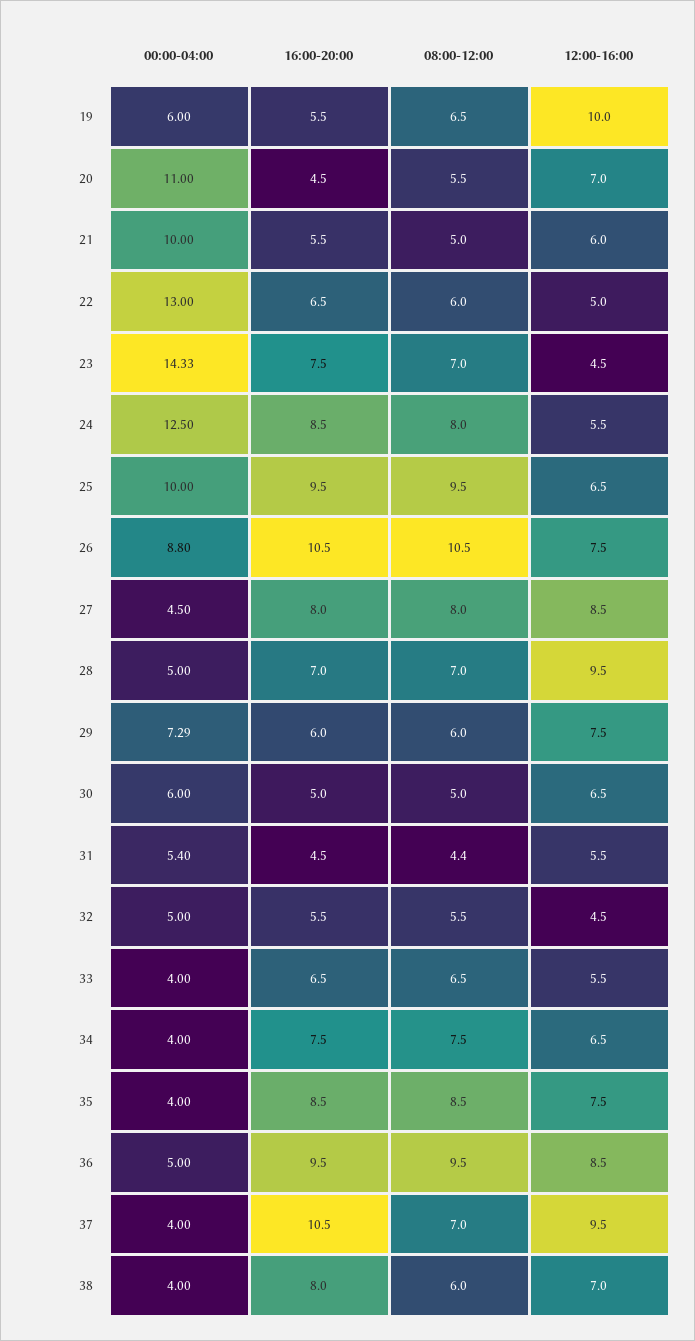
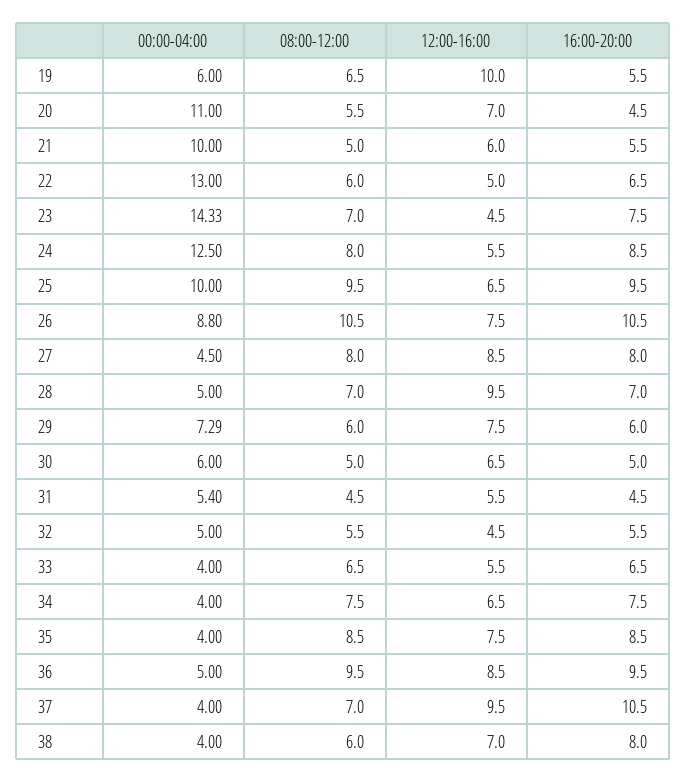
  {
    "00:00-04:00": {
      "19": 6,
      "20": 11,
      "21": 10,
      "22": 13,
      "23": 14.33,
      "24": 12.5,
      "25": 10,
      "26": 8.8,
      "27": 4.5,
      "28": 5,
      "29": 7.29,
      "30": 6,
      "31": 5.4,
      "32": 5,
      "33": 4,
      "34": 4,
      "35": 4,
      "36": 5,
      "37": 4,
      "38": 4
    },
    "16:00-20:00": {
      "19": 5.5,
      "20": 4.5,
      "21": 5.5,
      "22": 6.5,
      "23": 7.5,
      "24": 8.5,
      "25": 9.5,
      "26": 10.5,
      "27": 8,
      "28": 7,
      "29": 6,
      "30": 5,
      "31": 4.5,
      "32": 5.5,
      "33": 6.5,
      "34": 7.5,
      "35": 8.5,
      "36": 9.5,
      "37": 10.5,
      "38": 8
    },
    "08:00-12:00": {
      "19": 6.5,
      "20": 5.5,
      "21": 5,
      "22": 6,
      "23": 7,
      "24": 8,
      "25": 9.5,
      "26": 10.5,
      "27": 8,
      "28": 7,
      "29": 6,
      "30": 5,
-     "31": 4.4,
+     "31": 4.5,
      "32": 5.5,
      "33": 6.5,
      "34": 7.5,
      "35": 8.5,
      "36": 9.5,
      "37": 7,
      "38": 6
    },
    "12:00-16:00": {
      "19": 10,
      "20": 7,
      "21": 6,
      "22": 5,
      "23": 4.5,
      "24": 5.5,
      "25": 6.5,
      "26": 7.5,
      "27": 8.5,
      "28": 9.5,
      "29": 7.5,
      "30": 6.5,
      "31": 5.5,
      "32": 4.5,
      "33": 5.5,
      "34": 6.5,
      "35": 7.5,
      "36": 8.5,
      "37": 9.5,
      "38": 7
    }
  }

